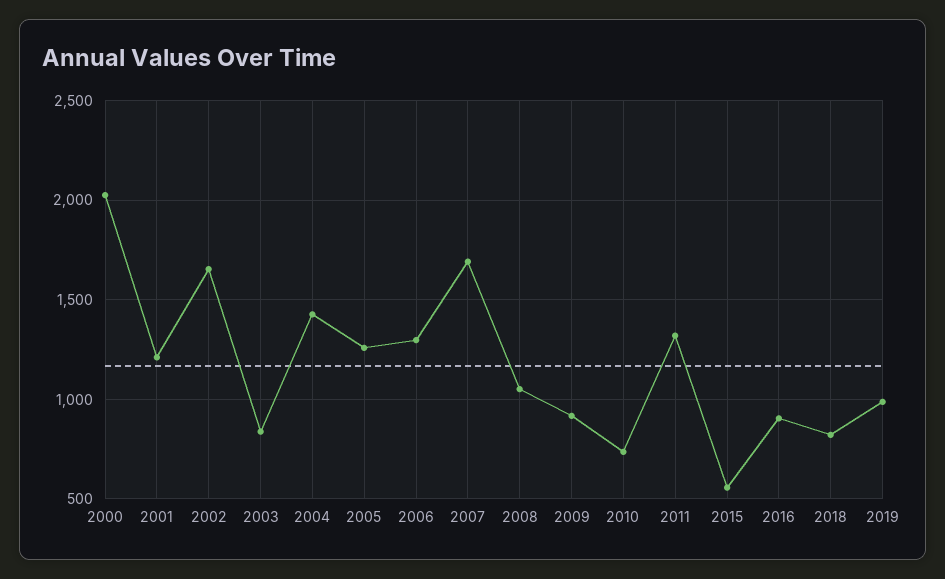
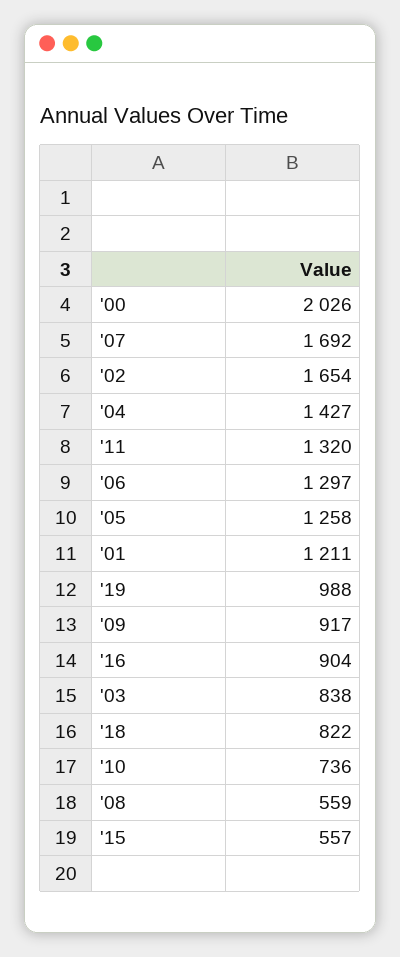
  {
    "2000": 2026,
    "2001": 1211,
    "2002": 1654,
    "2003": 838,
    "2004": 1427,
    "2005": 1258,
    "2006": 1297,
    "2007": 1692,
-   "2008": 1050,
+   "2008": 559,
    "2009": 917,
    "2010": 736,
    "2011": 1320,
    "2015": 557,
    "2016": 904,
    "2018": 822,
    "2019": 988
  }

